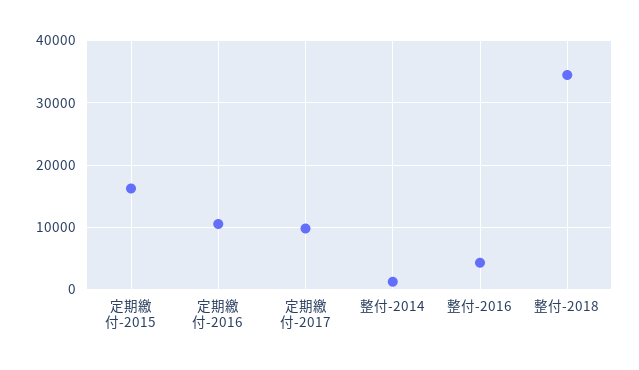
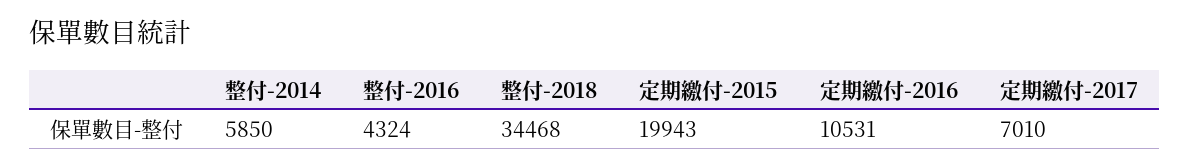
  {
-   "定期繳付-2015": 16000,
+   "定期繳付-2015": 19943,
    "定期繳付-2016": 10531,
-   "定期繳付-2017": 10000,
+   "定期繳付-2017": 7010,
-   "整付-2014": 1000,
+   "整付-2014": 5850,
    "整付-2016": 4324,
    "整付-2018": 34468
  }

